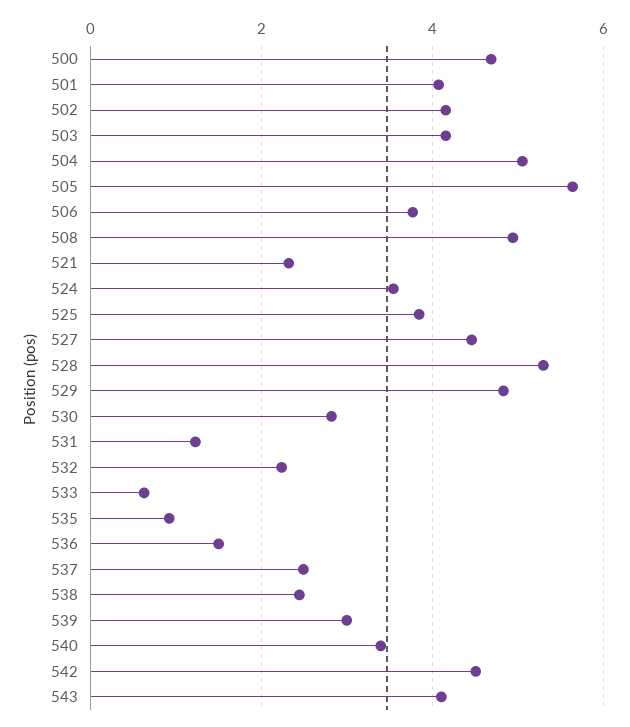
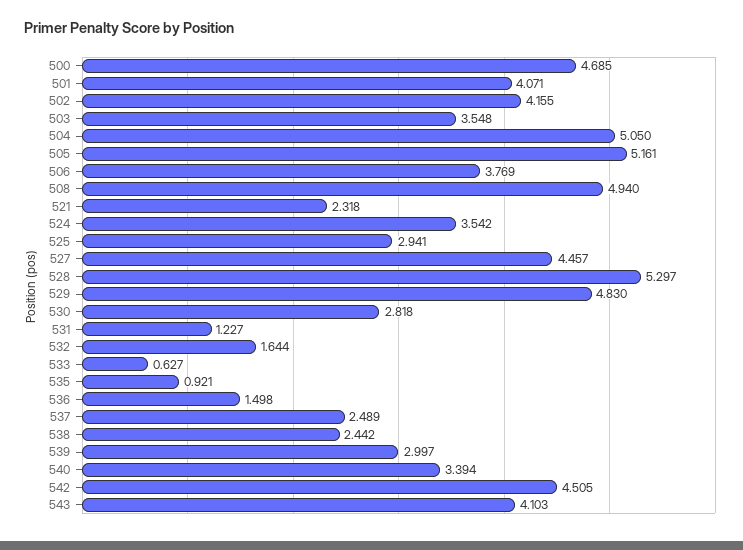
  {
    "500": 4.685,
    "501": 4.071,
    "502": 4.155,
-   "503": 4.2,
+   "503": 3.548,
    "504": 5.05,
-   "505": 5.6,
+   "505": 5.161,
    "506": 3.769,
    "508": 4.94,
    "521": 2.318,
    "524": 3.542,
-   "525": 3.8,
+   "525": 2.941,
    "527": 4.457,
    "528": 5.297,
    "529": 4.83,
    "530": 2.818,
    "531": 1.227,
-   "532": 2.2,
+   "532": 1.644,
    "533": 0.627,
    "535": 0.921,
    "536": 1.498,
    "537": 2.489,
    "538": 2.442,
    "539": 2.997,
    "540": 3.394,
    "542": 4.505,
    "543": 4.103
  }

